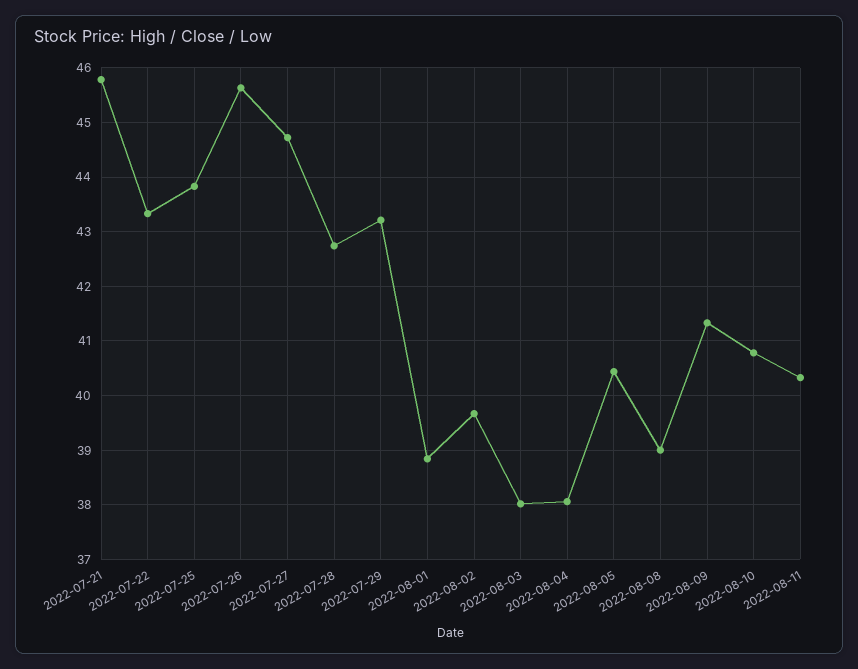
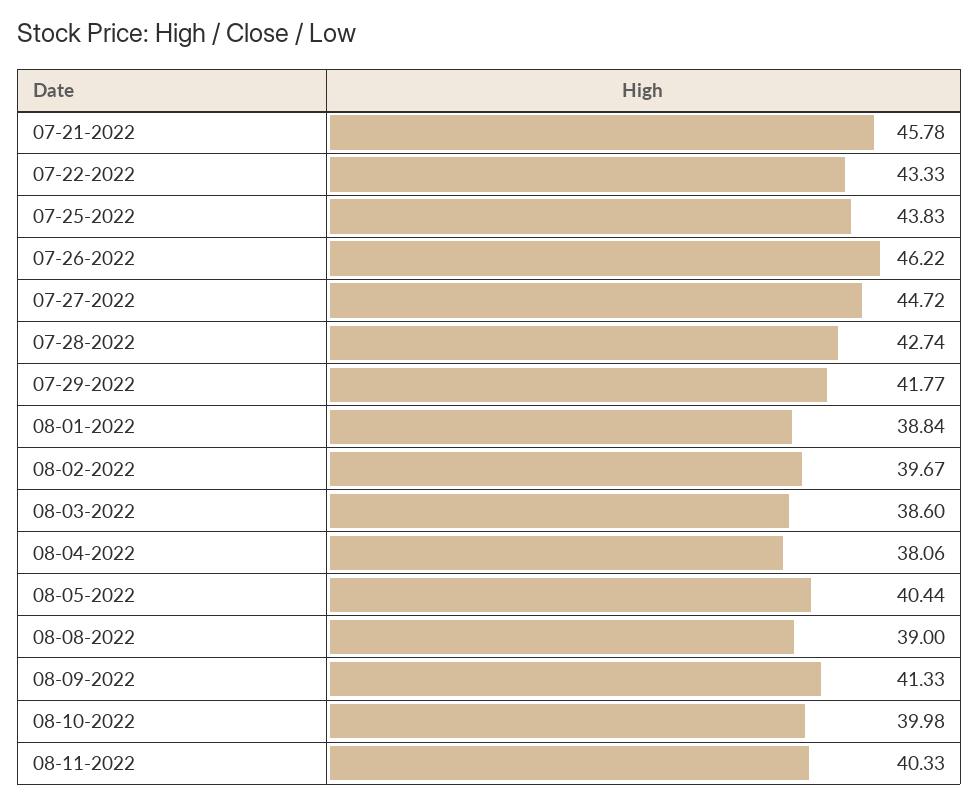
  {
    "2022-07-21": 45.78,
    "2022-07-22": 43.33,
    "2022-07-25": 43.83,
-   "2022-07-26": 45.6,
+   "2022-07-26": 46.22,
    "2022-07-27": 44.72,
    "2022-07-28": 42.74,
-   "2022-07-29": 43.2,
+   "2022-07-29": 41.77,
    "2022-08-01": 38.84,
    "2022-08-02": 39.67,
-   "2022-08-03": 38,
+   "2022-08-03": 38.6,
    "2022-08-04": 38.06,
    "2022-08-05": 40.44,
    "2022-08-08": 39,
    "2022-08-09": 41.33,
-   "2022-08-10": 40.8,
+   "2022-08-10": 39.98,
    "2022-08-11": 40.33
  }

